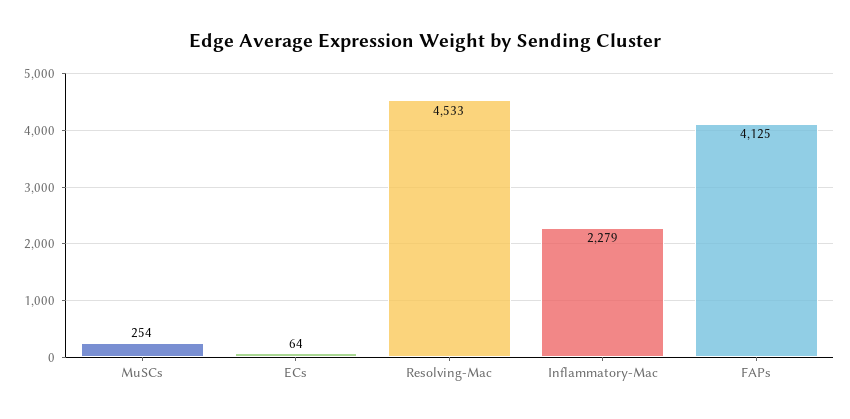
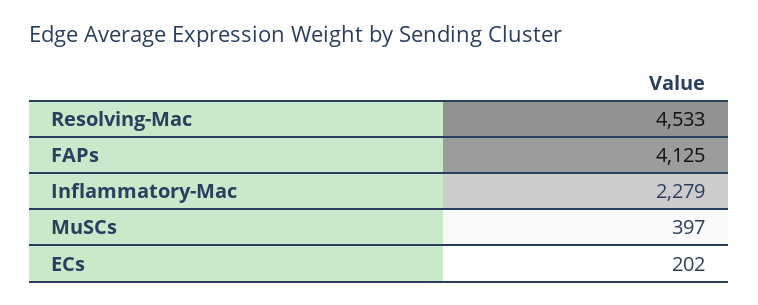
  {
-   "MuSCs": 254,
+   "MuSCs": 397,
-   "ECs": 64,
+   "ECs": 202,
    "Resolving-Mac": 4533,
    "Inflammatory-Mac": 2279,
    "FAPs": 4125
  }

